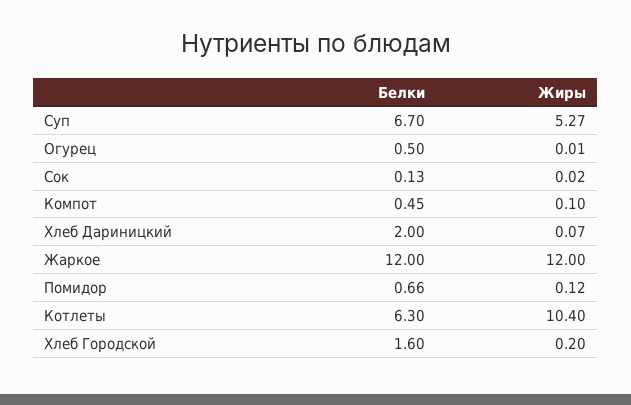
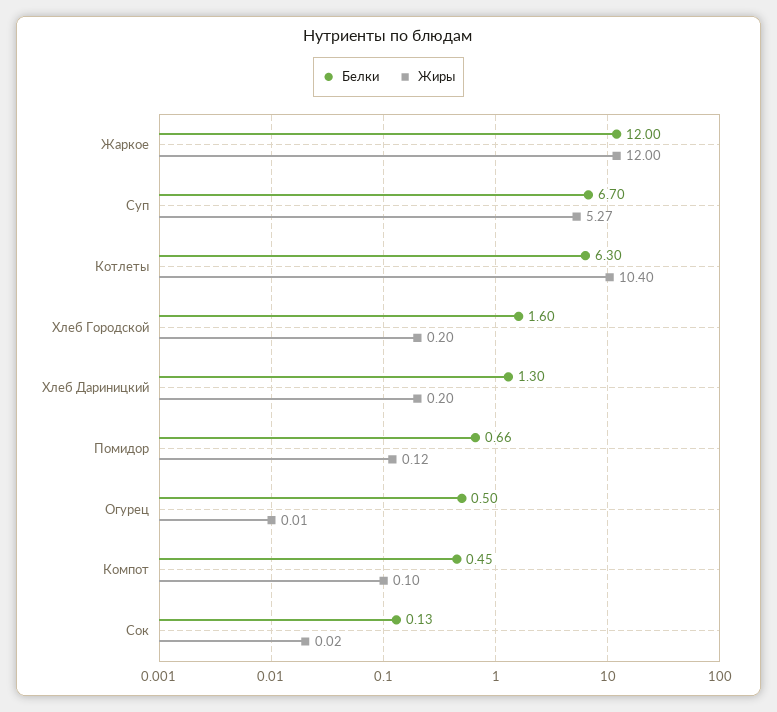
  {
    "Белки": {
      "Суп": 6.7,
      "Огурец": 0.5,
      "Сок": 0.13,
      "Компот": 0.45,
-     "Хлеб Дариницкий": 2,
+     "Хлеб Дариницкий": 1.3,
      "Жаркое": 12,
      "Помидор": 0.66,
      "Котлеты": 6.3,
      "Хлеб Городской": 1.6
    },
    "Жиры": {
      "Суп": 5.27,
      "Огурец": 0.01,
      "Сок": 0.02,
      "Компот": 0.1,
-     "Хлеб Дариницкий": 0.07,
+     "Хлеб Дариницкий": 0.2,
      "Жаркое": 12,
      "Помидор": 0.12,
      "Котлеты": 10.4,
      "Хлеб Городской": 0.2
    }
  }

